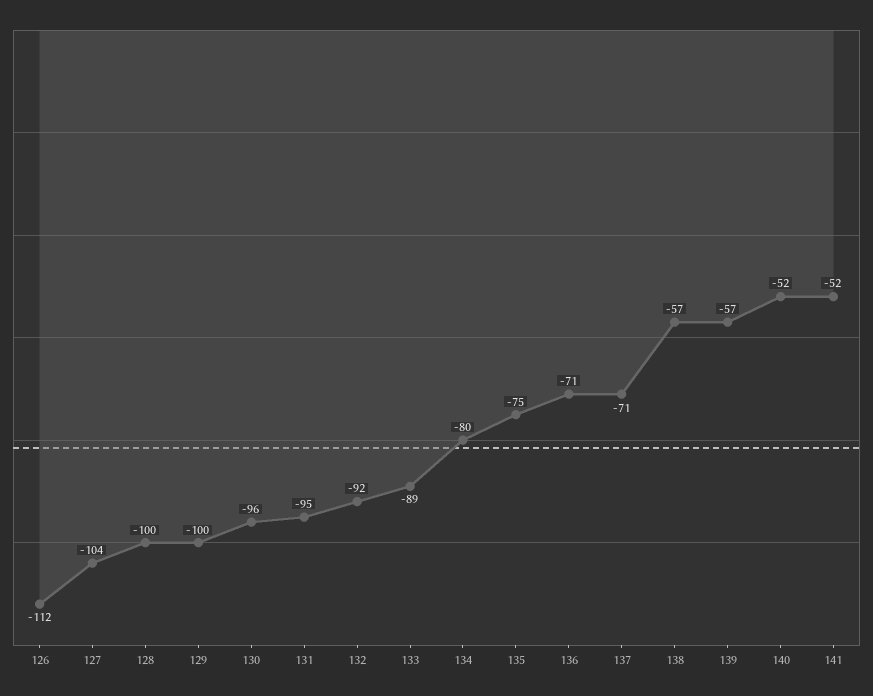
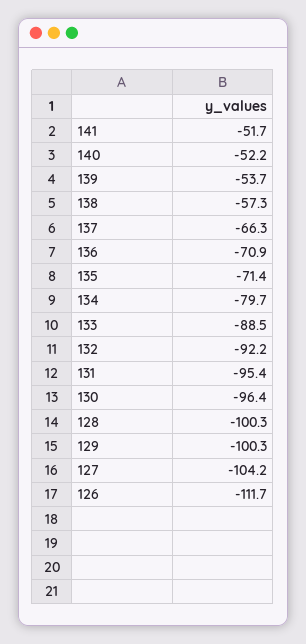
  {
    "126": -111.7,
    "127": -104.2,
    "128": -100.3,
    "129": -100.3,
    "130": -96.4,
    "131": -95.4,
    "132": -92.2,
    "133": -88.5,
    "134": -79.7,
-   "135": -75,
+   "135": -71.4,
    "136": -70.9,
-   "137": -71,
+   "137": -66.3,
    "138": -57.3,
-   "139": -57,
+   "139": -53.7,
    "140": -52.2,
    "141": -51.7
  }

